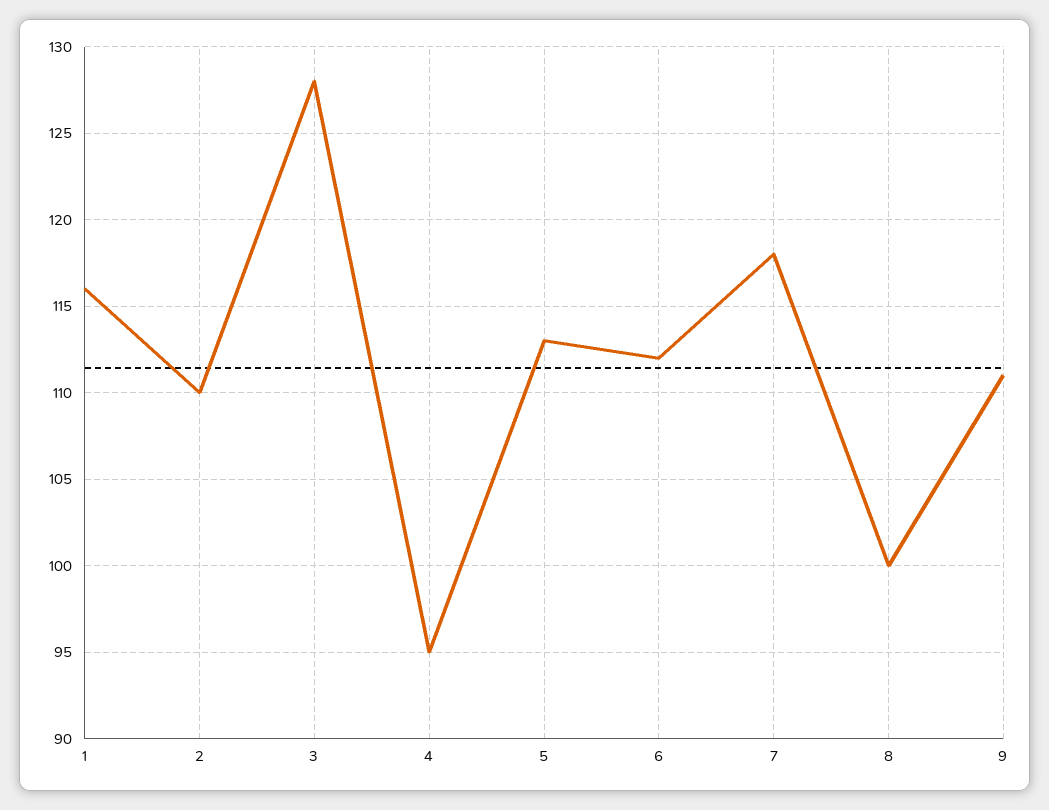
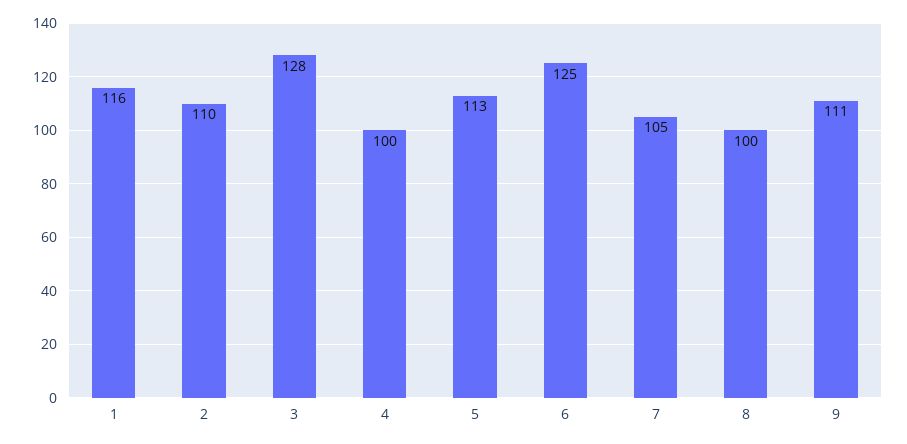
  {
    "1": 116,
    "2": 110,
    "3": 128,
-   "4": 95,
+   "4": 100,
    "5": 113,
-   "6": 112,
+   "6": 125,
-   "7": 118,
+   "7": 105,
    "8": 100,
    "9": 111
  }

